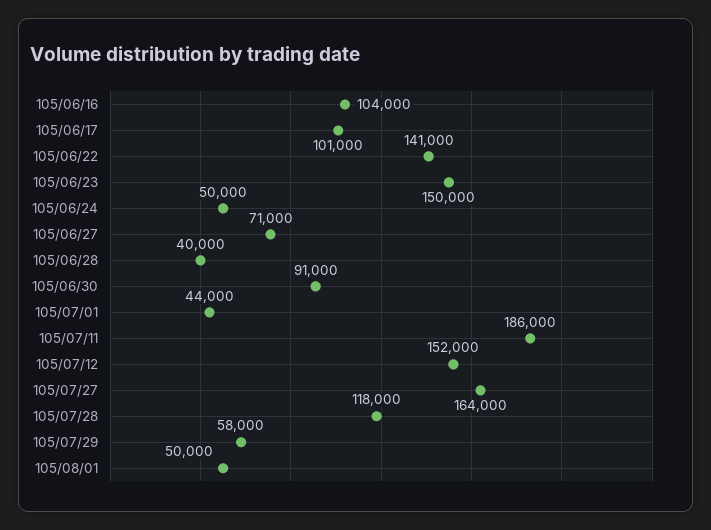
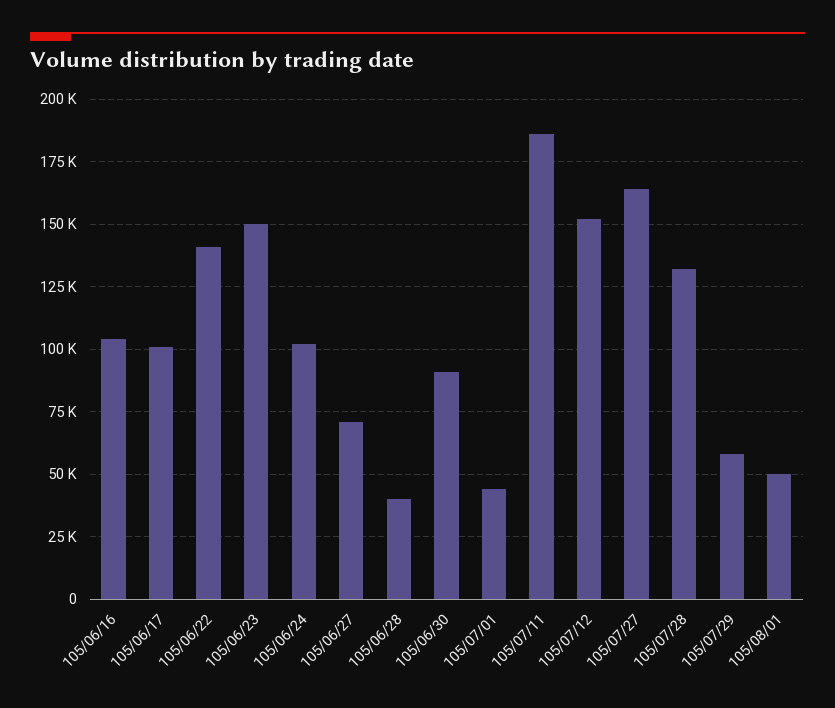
  {
    "105/06/16": 104000,
    "105/06/17": 101000,
    "105/06/22": 141000,
    "105/06/23": 150000,
-   "105/06/24": 50000,
+   "105/06/24": 102500,
    "105/06/27": 71000,
    "105/06/28": 40000,
    "105/06/30": 91000,
    "105/07/01": 44000,
    "105/07/11": 186000,
    "105/07/12": 152000,
    "105/07/27": 164000,
-   "105/07/28": 118000,
+   "105/07/28": 132500,
    "105/07/29": 58000,
    "105/08/01": 50000
  }

